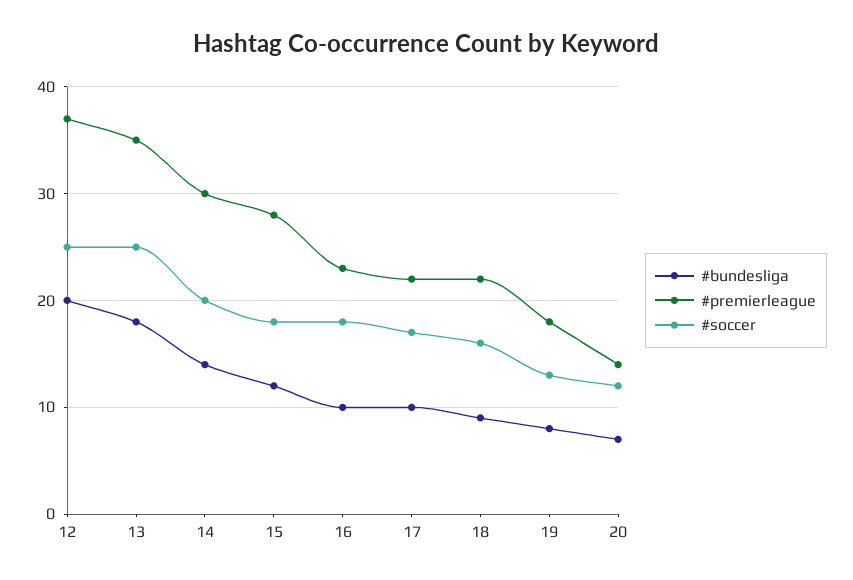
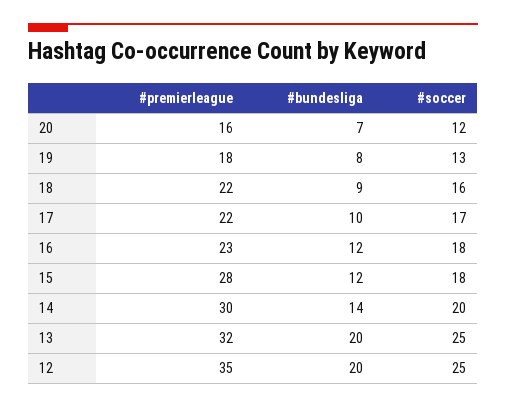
  {
    "#bundesliga": {
      "12": 20,
-     "13": 18,
+     "13": 20,
      "14": 14,
      "15": 12,
-     "16": 10,
+     "16": 12,
      "17": 10,
      "18": 9,
      "19": 8,
      "20": 7
    },
    "#premierleague": {
-     "12": 37,
+     "12": 35,
-     "13": 35,
+     "13": 32,
      "14": 30,
      "15": 28,
      "16": 23,
      "17": 22,
      "18": 22,
      "19": 18,
-     "20": 14
+     "20": 16
    },
    "#soccer": {
      "12": 25,
      "13": 25,
      "14": 20,
      "15": 18,
      "16": 18,
      "17": 17,
      "18": 16,
      "19": 13,
      "20": 12
    }
  }

